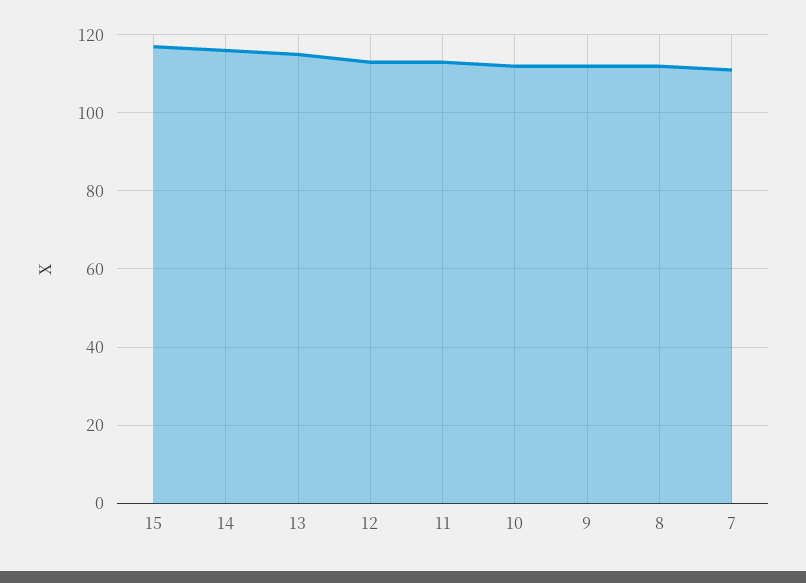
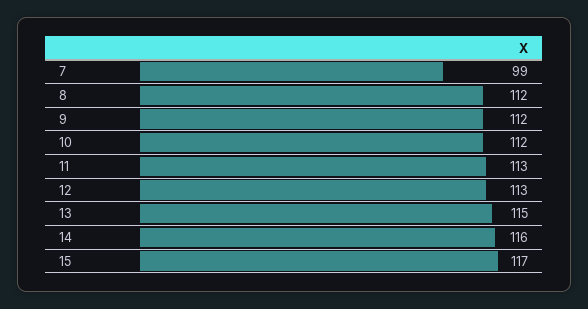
  {
    "15": 117,
    "14": 116,
    "13": 115,
    "12": 113,
    "11": 113,
    "10": 112,
    "9": 112,
    "8": 112,
-   "7": 110
+   "7": 99
  }

